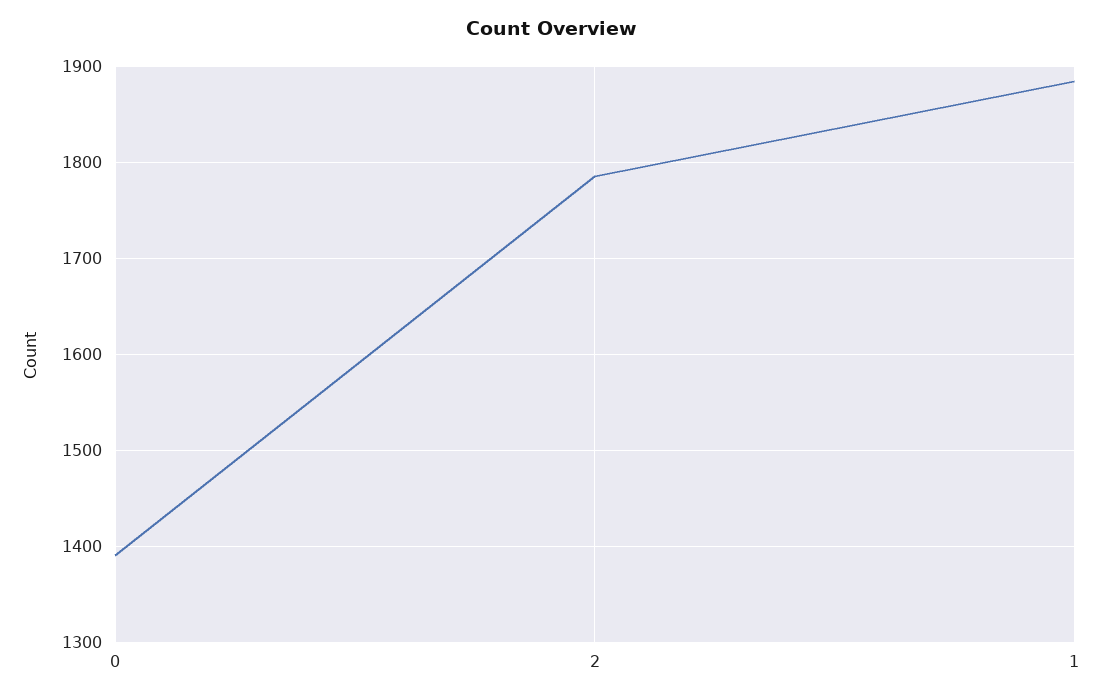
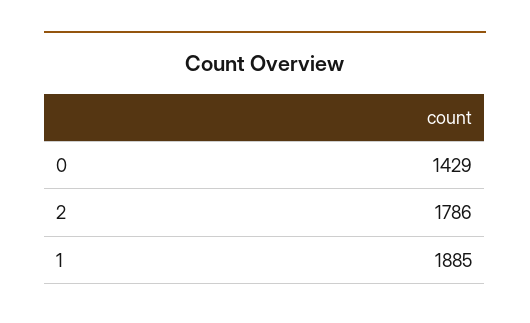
  {
-   "0": 1390,
+   "0": 1429,
    "2": 1786,
    "1": 1885
  }

